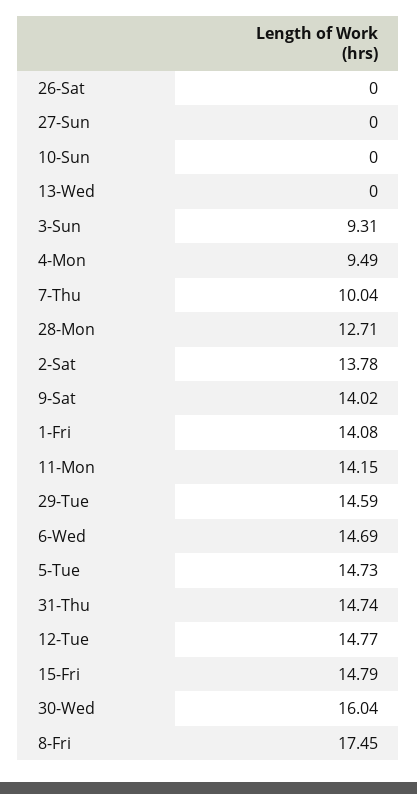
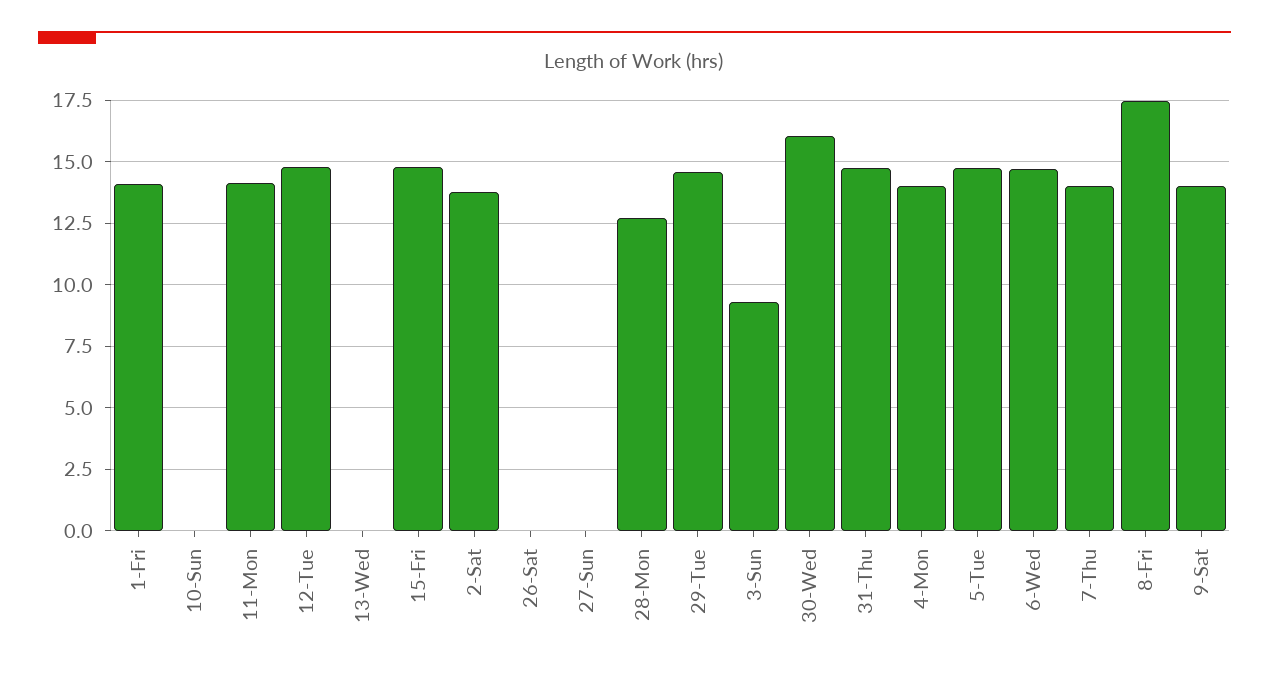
  {
    "26-Sat": 0,
    "27-Sun": 0,
    "10-Sun": 0,
    "13-Wed": 0,
    "3-Sun": 9.31,
-   "4-Mon": 9.49,
+   "4-Mon": 14,
-   "7-Thu": 10.04,
+   "7-Thu": 14,
    "28-Mon": 12.71,
    "2-Sat": 13.78,
    "9-Sat": 14.02,
    "1-Fri": 14.08,
    "11-Mon": 14.15,
    "29-Tue": 14.59,
    "6-Wed": 14.69,
    "5-Tue": 14.73,
    "31-Thu": 14.74,
    "12-Tue": 14.77,
    "15-Fri": 14.79,
    "30-Wed": 16.04,
    "8-Fri": 17.45
  }

